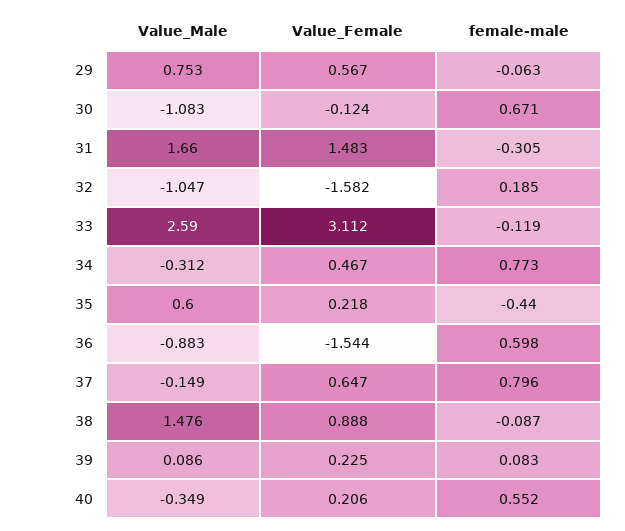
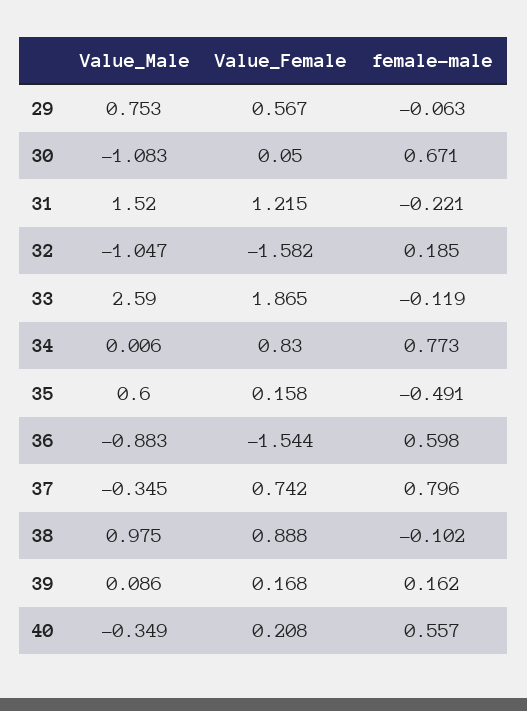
  {
    "Value_Male": {
      "29": 0.753,
      "30": -1.083,
-     "31": 1.66,
+     "31": 1.52,
      "32": -1.047,
      "33": 2.59,
-     "34": -0.312,
+     "34": 0.006,
      "35": 0.6,
      "36": -0.883,
-     "37": -0.149,
+     "37": -0.345,
-     "38": 1.476,
+     "38": 0.975,
      "39": 0.086,
      "40": -0.349
    },
    "Value_Female": {
      "29": 0.567,
-     "30": -0.124,
+     "30": 0.05,
-     "31": 1.483,
+     "31": 1.215,
      "32": -1.582,
-     "33": 3.112,
+     "33": 1.865,
-     "34": 0.467,
+     "34": 0.83,
-     "35": 0.218,
+     "35": 0.158,
      "36": -1.544,
-     "37": 0.647,
+     "37": 0.742,
      "38": 0.888,
-     "39": 0.225,
+     "39": 0.168,
-     "40": 0.206
+     "40": 0.208
    },
    "female-male": {
      "29": -0.063,
      "30": 0.671,
-     "31": -0.305,
+     "31": -0.221,
      "32": 0.185,
      "33": -0.119,
      "34": 0.773,
-     "35": -0.44,
+     "35": -0.491,
      "36": 0.598,
      "37": 0.796,
-     "38": -0.087,
+     "38": -0.102,
-     "39": 0.083,
+     "39": 0.162,
-     "40": 0.552
+     "40": 0.557
    }
  }

